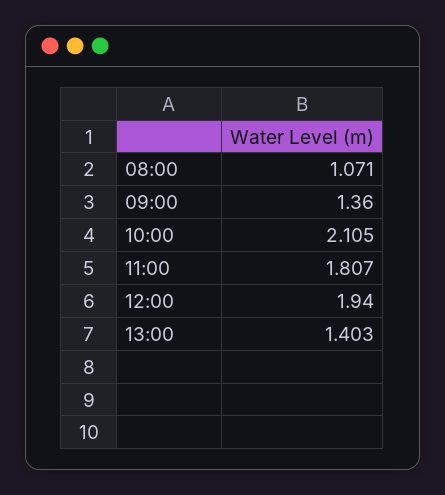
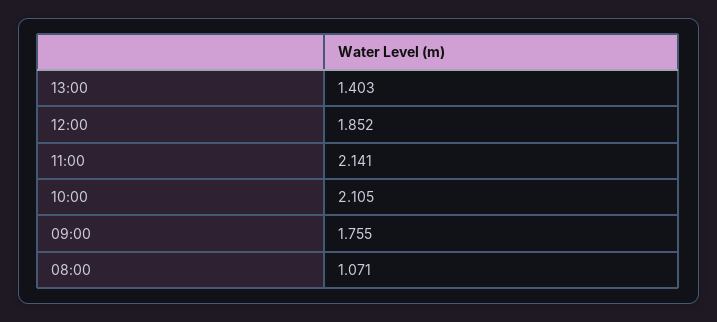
  {
    "08:00": 1.071,
-   "09:00": 1.36,
+   "09:00": 1.755,
    "10:00": 2.105,
-   "11:00": 1.807,
+   "11:00": 2.141,
-   "12:00": 1.94,
+   "12:00": 1.852,
    "13:00": 1.403
  }

